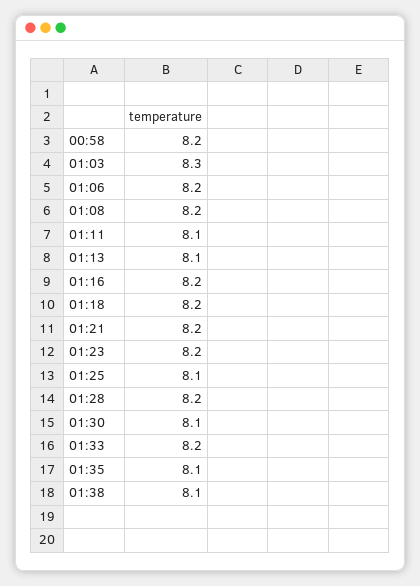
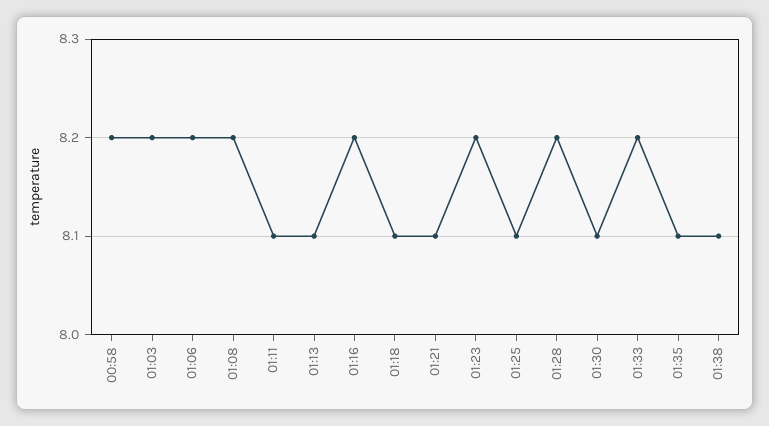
  {
    "00:58": 8.2,
-   "01:03": 8.3,
+   "01:03": 8.2,
    "01:06": 8.2,
    "01:08": 8.2,
    "01:11": 8.1,
    "01:13": 8.1,
    "01:16": 8.2,
-   "01:18": 8.2,
+   "01:18": 8.1,
-   "01:21": 8.2,
+   "01:21": 8.1,
    "01:23": 8.2,
    "01:25": 8.1,
    "01:28": 8.2,
    "01:30": 8.1,
    "01:33": 8.2,
    "01:35": 8.1,
    "01:38": 8.1
  }

